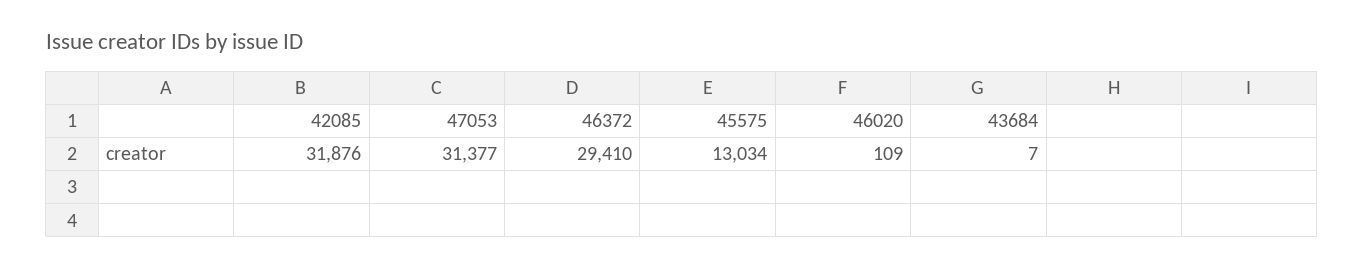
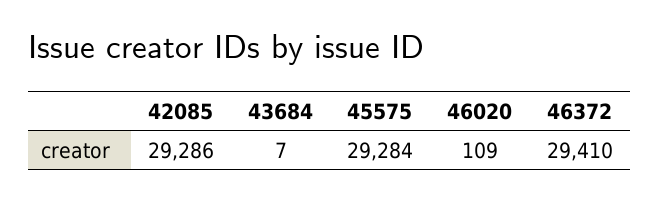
  {
-   "42085": 31876,
+   "42085": 29286,
-   "47053": 31377,
    "46372": 29410,
-   "45575": 13034,
+   "45575": 29284,
    "46020": 109,
    "43684": 7
  }

